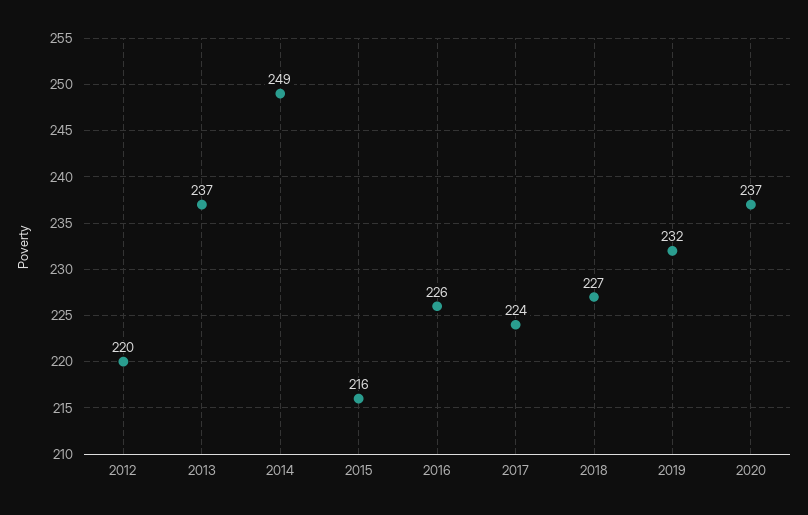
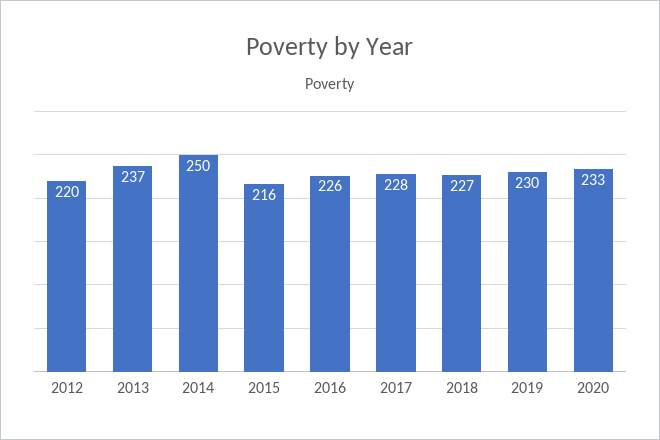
  {
    "2012": 220,
    "2013": 237,
-   "2014": 249,
+   "2014": 250,
    "2015": 216,
    "2016": 226,
-   "2017": 224,
+   "2017": 228,
    "2018": 227,
-   "2019": 232,
+   "2019": 230,
-   "2020": 237
+   "2020": 233
  }

